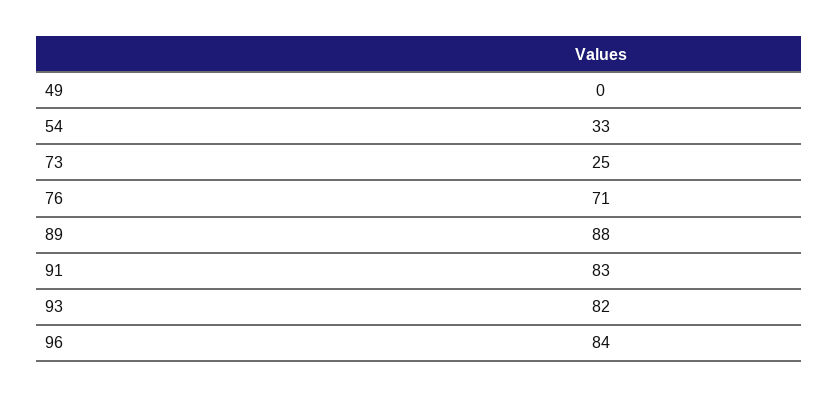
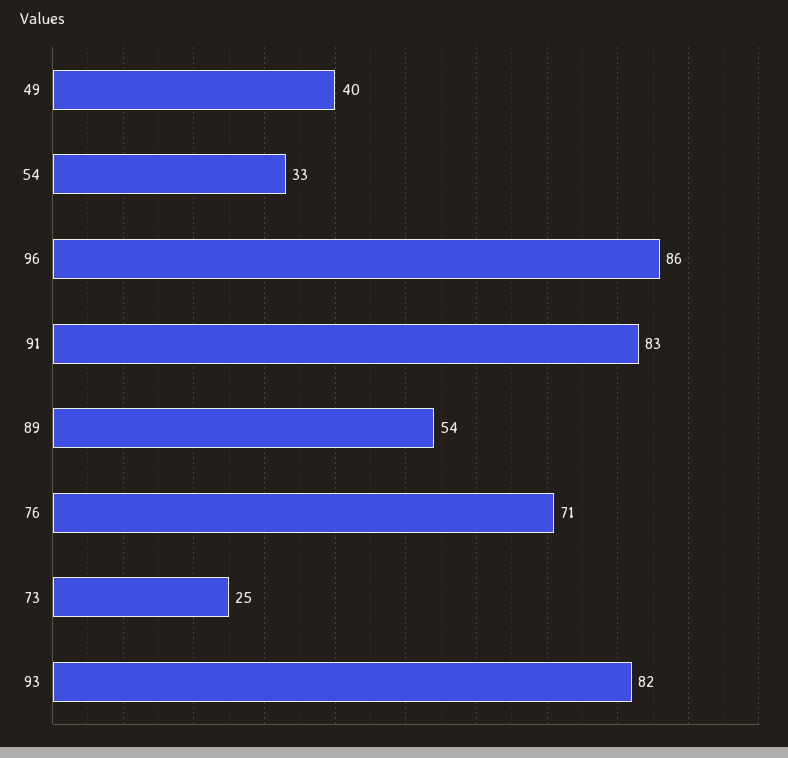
  {
-   "49": 0,
+   "49": 40,
    "54": 33,
    "73": 25,
    "76": 71,
-   "89": 88,
+   "89": 54,
    "91": 83,
    "93": 82,
-   "96": 84
+   "96": 86
  }

